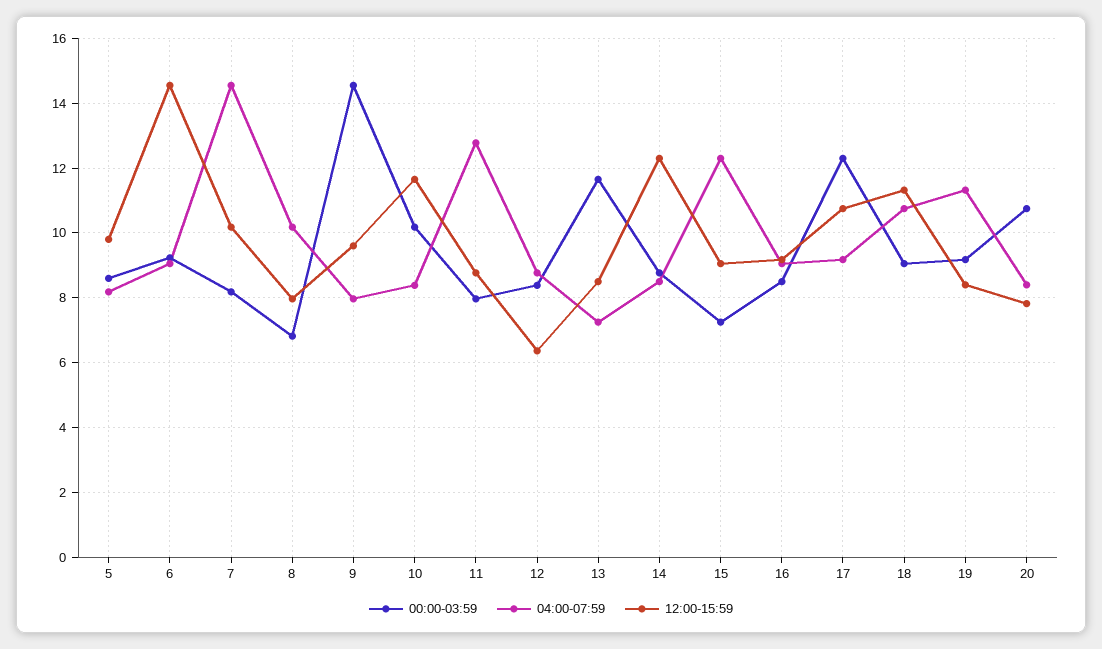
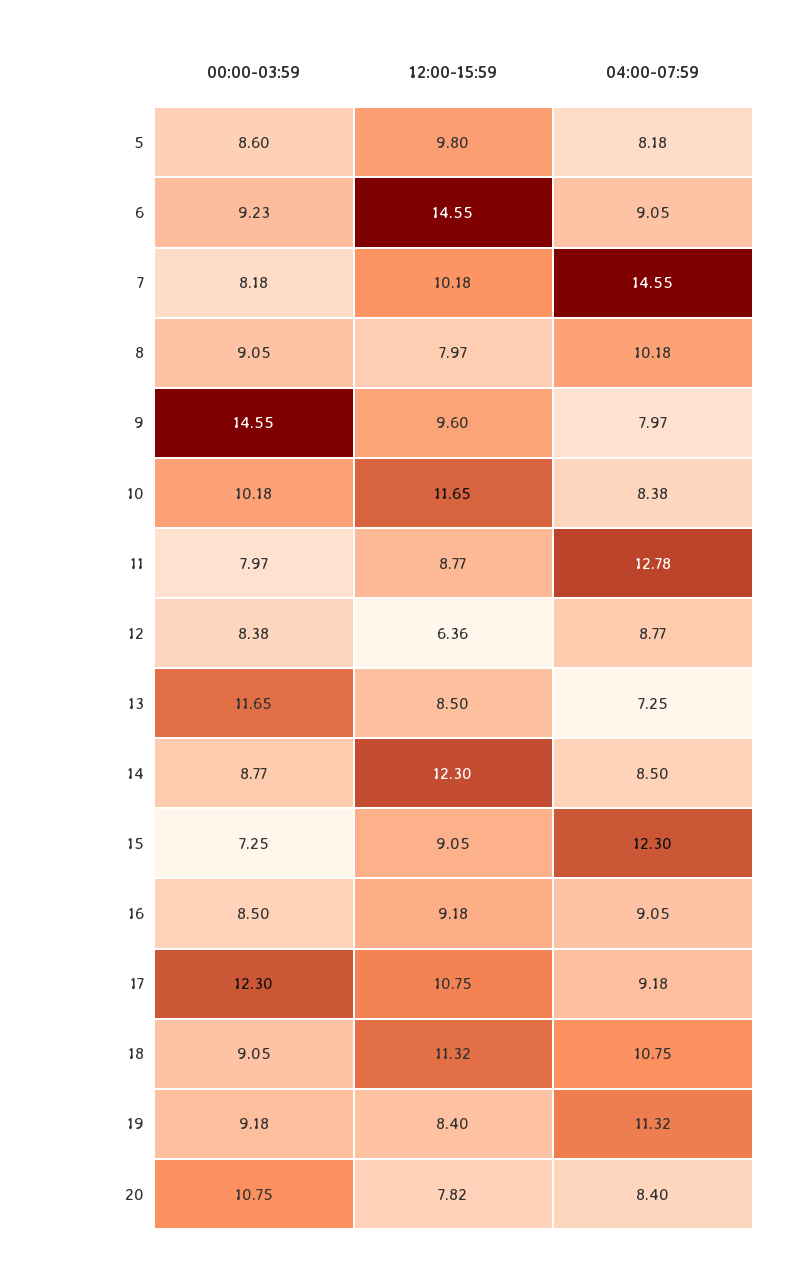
  {
    "00:00-03:59": {
      "5": 8.6,
      "6": 9.23,
      "7": 8.18,
-     "8": 6.8,
+     "8": 9.05,
      "9": 14.55,
      "10": 10.18,
      "11": 7.97,
      "12": 8.38,
      "13": 11.65,
      "14": 8.77,
      "15": 7.25,
      "16": 8.5,
      "17": 12.3,
      "18": 9.05,
      "19": 9.18,
      "20": 10.75
    },
    "04:00-07:59": {
      "5": 8.18,
      "6": 9.05,
      "7": 14.55,
      "8": 10.18,
      "9": 7.97,
      "10": 8.38,
      "11": 12.78,
      "12": 8.77,
      "13": 7.25,
      "14": 8.5,
      "15": 12.3,
      "16": 9.05,
      "17": 9.18,
      "18": 10.75,
      "19": 11.32,
      "20": 8.4
    },
    "12:00-15:59": {
      "5": 9.8,
      "6": 14.55,
      "7": 10.18,
      "8": 7.97,
      "9": 9.6,
      "10": 11.65,
      "11": 8.77,
      "12": 6.36,
      "13": 8.5,
      "14": 12.3,
      "15": 9.05,
      "16": 9.18,
      "17": 10.75,
      "18": 11.32,
      "19": 8.4,
      "20": 7.82
    }
  }

